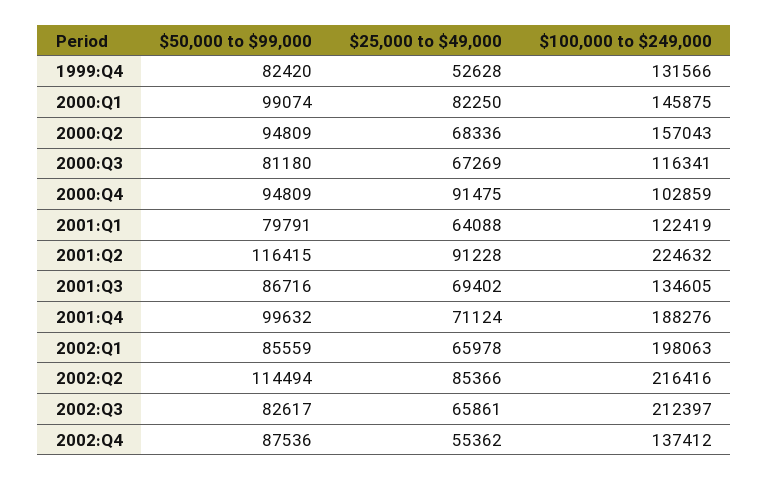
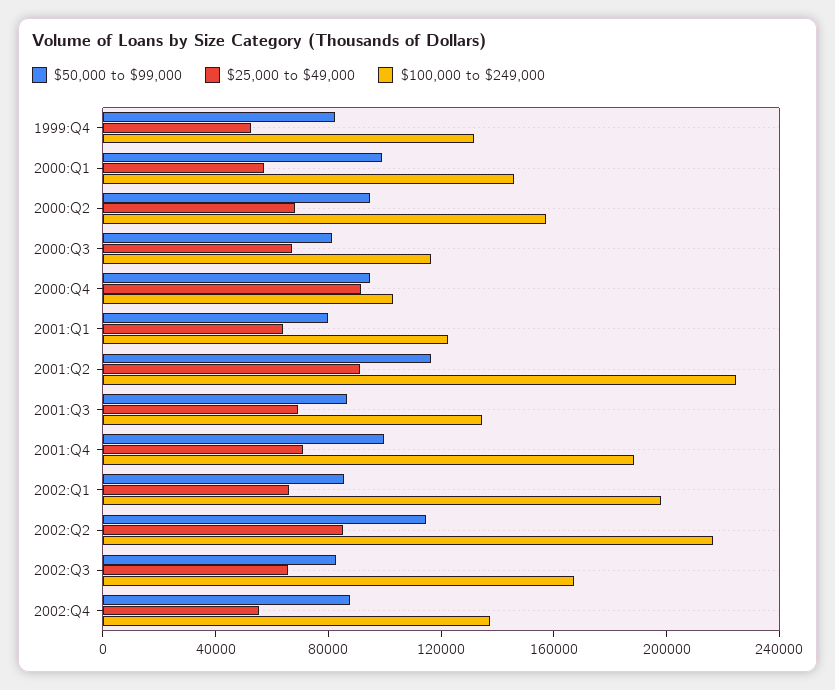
  {
    "$50,000 to $99,000": {
      "1999:Q4": 82420,
      "2000:Q1": 99074,
      "2000:Q2": 94809,
      "2000:Q3": 81180,
      "2000:Q4": 94809,
      "2001:Q1": 79791,
      "2001:Q2": 116415,
      "2001:Q3": 86716,
      "2001:Q4": 99632,
      "2002:Q1": 85559,
      "2002:Q2": 114494,
      "2002:Q3": 82617,
      "2002:Q4": 87536
    },
    "$25,000 to $49,000": {
      "1999:Q4": 52628,
-     "2000:Q1": 82250,
+     "2000:Q1": 60000,
      "2000:Q2": 68336,
      "2000:Q3": 67269,
      "2000:Q4": 91475,
      "2001:Q1": 64088,
      "2001:Q2": 91228,
      "2001:Q3": 69402,
      "2001:Q4": 71124,
      "2002:Q1": 65978,
      "2002:Q2": 85366,
      "2002:Q3": 65861,
      "2002:Q4": 55362
    },
    "$100,000 to $249,000": {
      "1999:Q4": 131566,
      "2000:Q1": 145875,
      "2000:Q2": 157043,
      "2000:Q3": 116341,
      "2000:Q4": 102859,
      "2001:Q1": 122419,
      "2001:Q2": 224632,
      "2001:Q3": 134605,
      "2001:Q4": 188276,
      "2002:Q1": 198063,
      "2002:Q2": 216416,
-     "2002:Q3": 212397,
+     "2002:Q3": 170000,
      "2002:Q4": 137412
    }
  }

